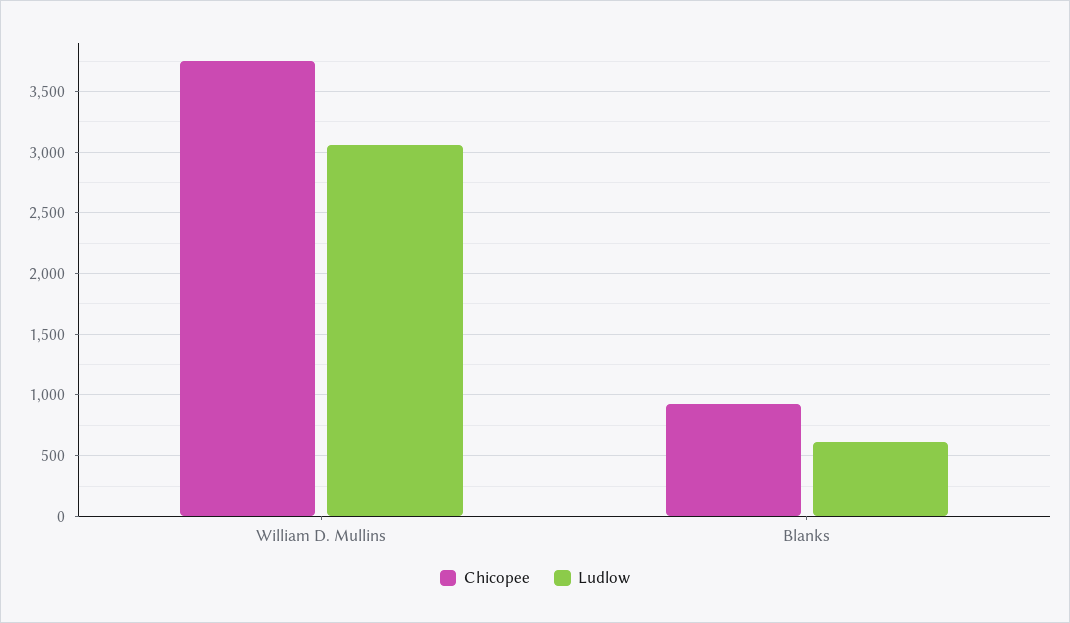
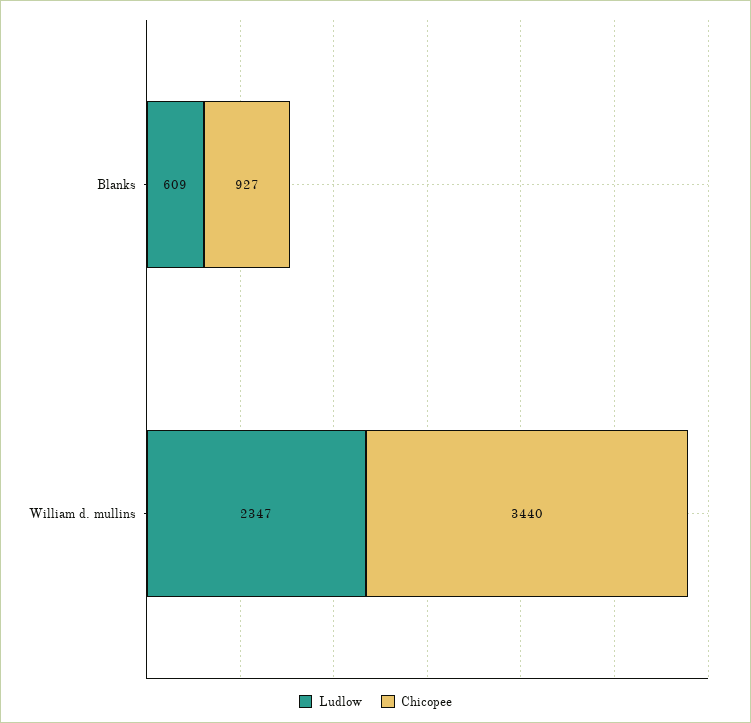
  {
    "Chicopee": {
-     "William D. Mullins": 3750,
+     "William D. Mullins": 3440,
      "Blanks": 927
    },
    "Ludlow": {
-     "William D. Mullins": 3050,
+     "William D. Mullins": 2347,
      "Blanks": 609
    }
  }

